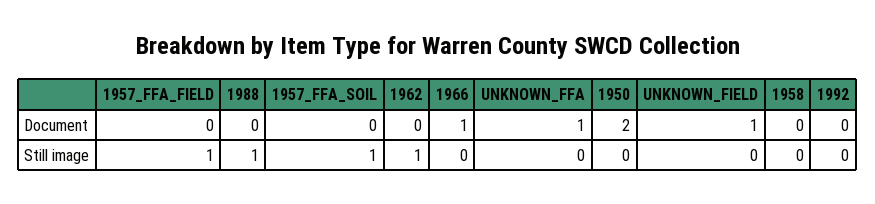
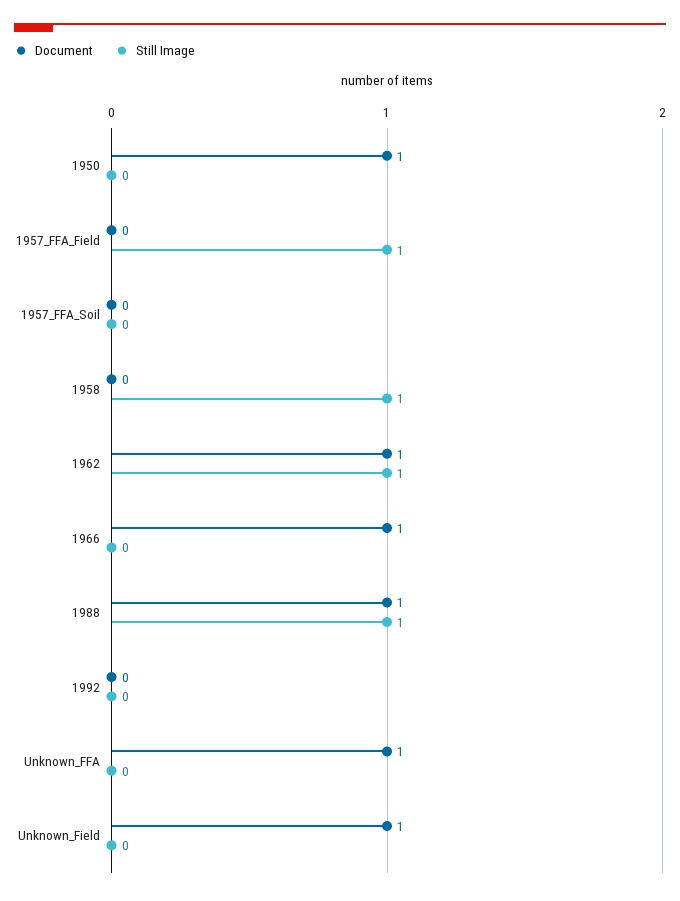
  {
    "Document": {
      "1957_FFA_FIELD": 0,
-     "1988": 0,
+     "1988": 1,
      "1957_FFA_SOIL": 0,
-     "1962": 0,
+     "1962": 1,
      "1966": 1,
      "UNKNOWN_FFA": 1,
-     "1950": 2,
+     "1950": 1,
      "UNKNOWN_FIELD": 1,
      "1958": 0,
      "1992": 0
    },
    "Still image": {
      "1957_FFA_FIELD": 1,
      "1988": 1,
-     "1957_FFA_SOIL": 1,
+     "1957_FFA_SOIL": 0,
      "1962": 1,
      "1966": 0,
      "UNKNOWN_FFA": 0,
      "1950": 0,
      "UNKNOWN_FIELD": 0,
-     "1958": 0,
+     "1958": 1,
      "1992": 0
    }
  }

